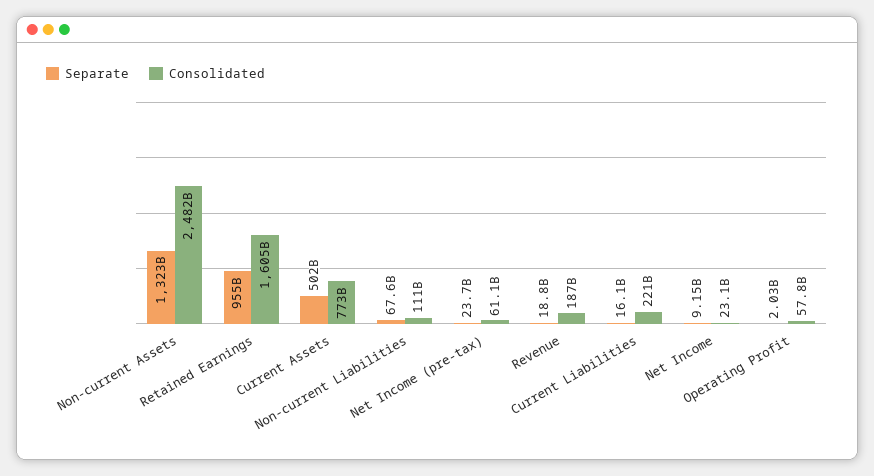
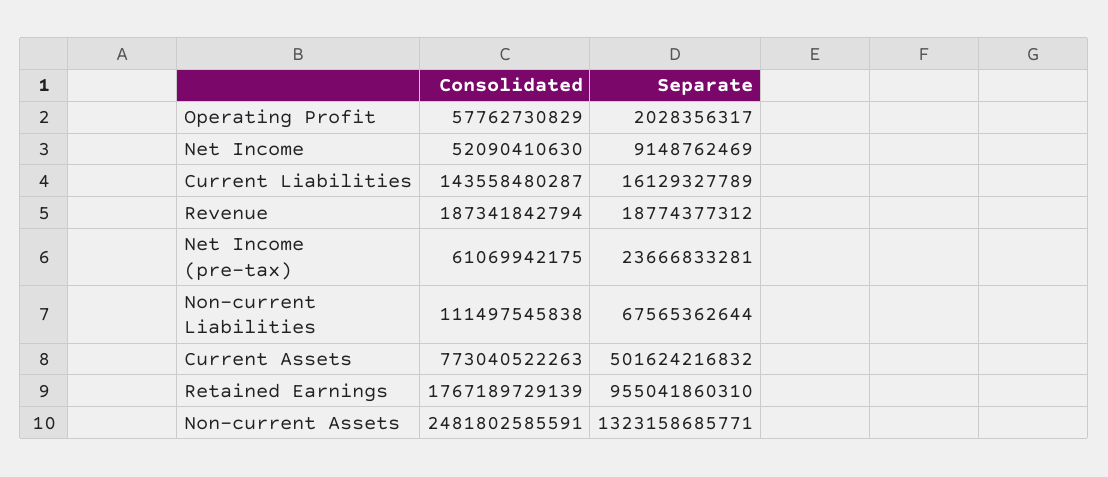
  {
    "Separate": {
      "Non-current Assets": 1323158685771,
      "Retained Earnings": 955041860310,
      "Current Assets": 501624216832,
      "Non-current Liabilities": 67565362644,
      "Net Income (pre-tax)": 23666833281,
      "Revenue": 18774377312,
      "Current Liabilities": 16129327789,
      "Net Income": 9148762469,
      "Operating Profit": 2028356317
    },
    "Consolidated": {
      "Non-current Assets": 2481802585591,
-     "Retained Earnings": 1605000000000,
+     "Retained Earnings": 1767189729139,
      "Current Assets": 773040522263,
      "Non-current Liabilities": 111497545838,
      "Net Income (pre-tax)": 61069942175,
      "Revenue": 187341842794,
-     "Current Liabilities": 221000000000,
+     "Current Liabilities": 143558480287,
-     "Net Income": 23100000000,
+     "Net Income": 52090410630,
      "Operating Profit": 57762730829
    }
  }

